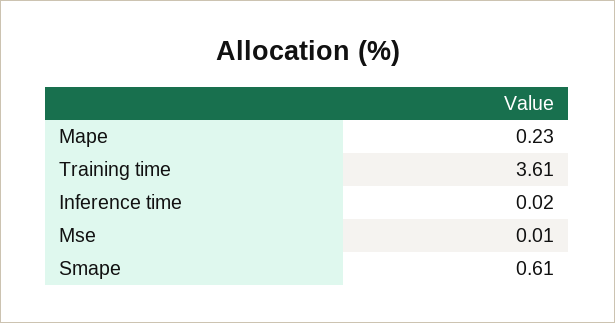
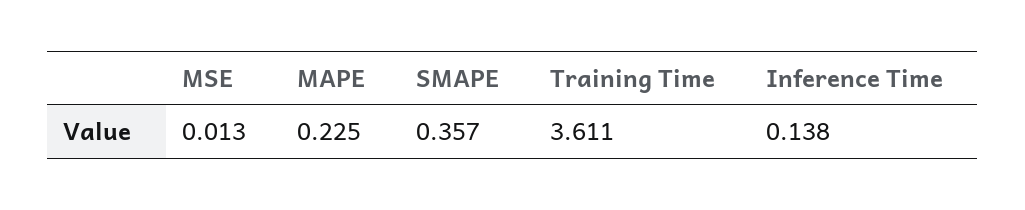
  {
    "Mape": 0.225,
    "Training time": 3.611,
-   "Inference time": 0.02,
+   "Inference time": 0.138,
    "Mse": 0.013,
-   "Smape": 0.61
+   "Smape": 0.357
  }

